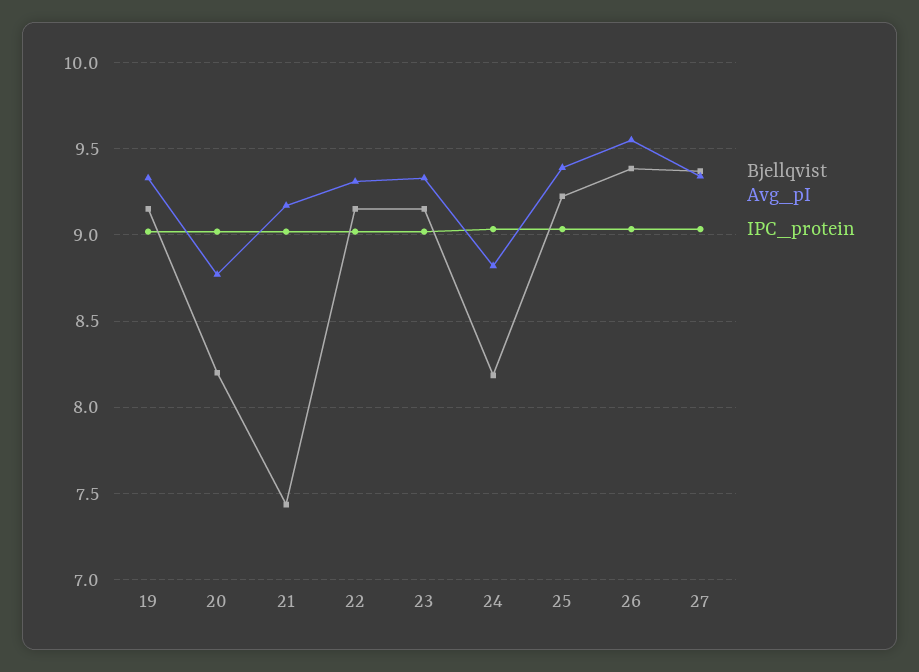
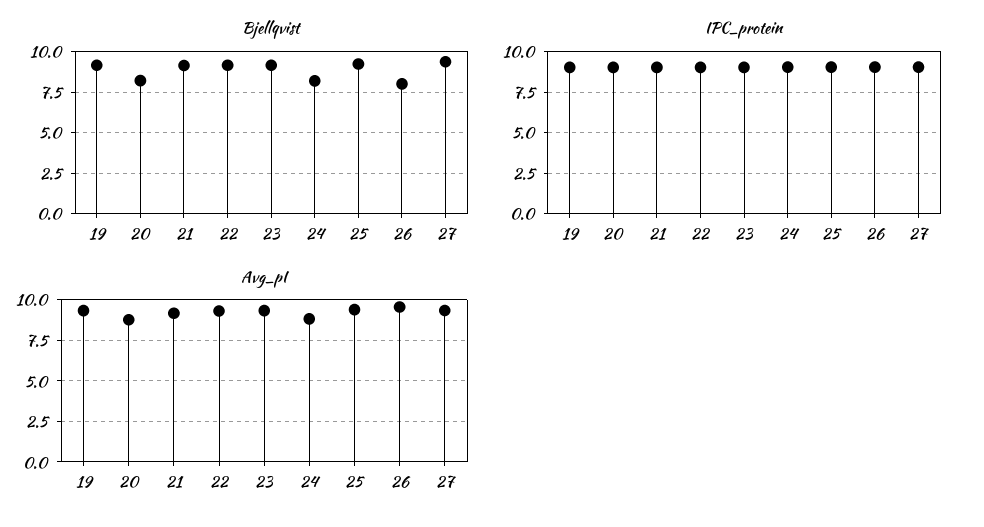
  {
    "Bjellqvist": {
      "19": 9.15,
      "20": 8.2,
-     "21": 7.45,
+     "21": 9,
      "22": 9.15,
      "23": 9.15,
      "24": 8.2,
      "25": 9.2,
-     "26": 9.4,
+     "26": 8,
      "27": 9.35
    },
    "Avg_pI": {
      "19": 9.35,
      "20": 8.75,
      "21": 9.15,
      "22": 9.3,
      "23": 9.35,
      "24": 8.8,
      "25": 9.4,
      "26": 9.55,
      "27": 9.35
    },
    "IPC_protein": {
      "19": 9,
      "20": 9,
      "21": 9,
      "22": 9,
      "23": 9,
      "24": 9.05,
      "25": 9.05,
      "26": 9.05,
      "27": 9.05
    }
  }

